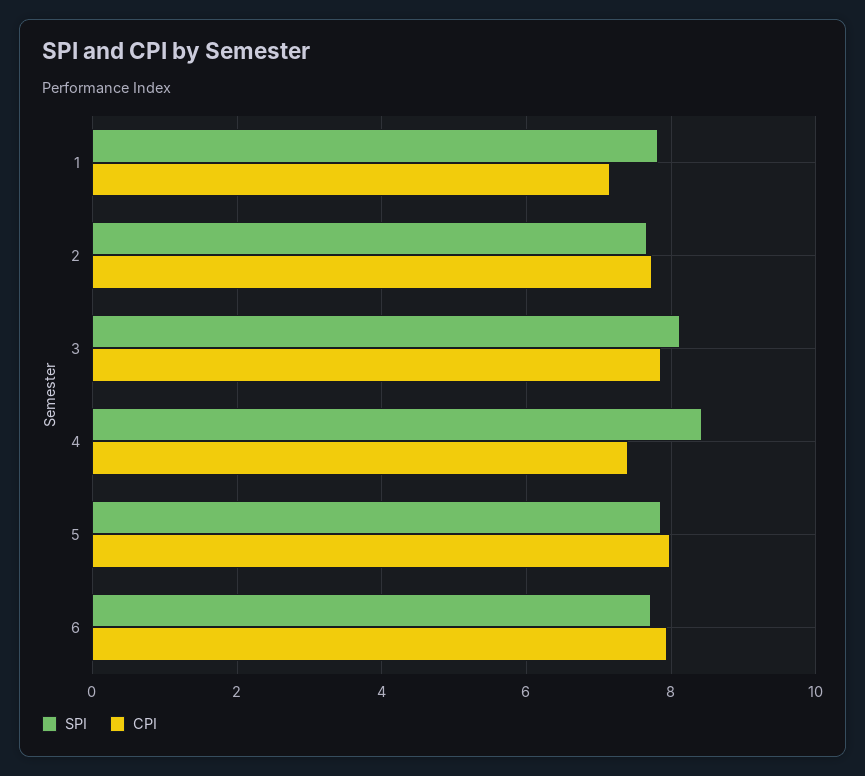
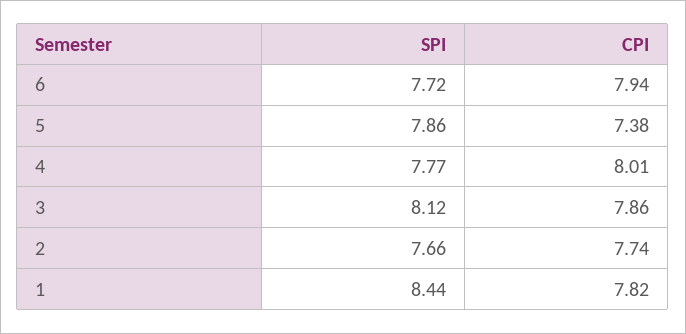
  {
    "SPI": {
-     "1": 7.8,
+     "1": 8.44,
      "2": 7.66,
      "3": 8.12,
-     "4": 8.4,
+     "4": 7.77,
      "5": 7.86,
      "6": 7.72
    },
    "CPI": {
-     "1": 7.2,
+     "1": 7.82,
      "2": 7.74,
      "3": 7.86,
-     "4": 7.4,
+     "4": 8.01,
-     "5": 8,
+     "5": 7.38,
      "6": 7.94
    }
  }

